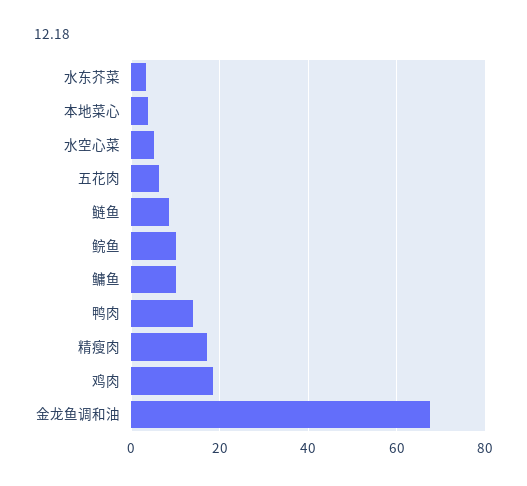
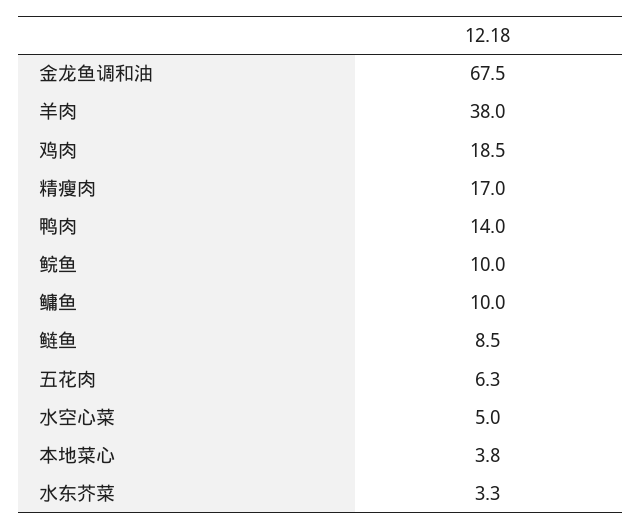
  {
    "水东芥菜": 3.3,
    "本地菜心": 3.8,
    "水空心菜": 5,
    "五花肉": 6.3,
    "鲢鱼": 8.5,
    "鲩鱼": 10,
    "鳙鱼": 10,
    "鸭肉": 14,
    "精瘦肉": 17,
    "鸡肉": 18.5,
-   "金龙鱼调和油": 67.5
+   "金龙鱼调和油": 67.5,
+   "羊肉": 38
  }

